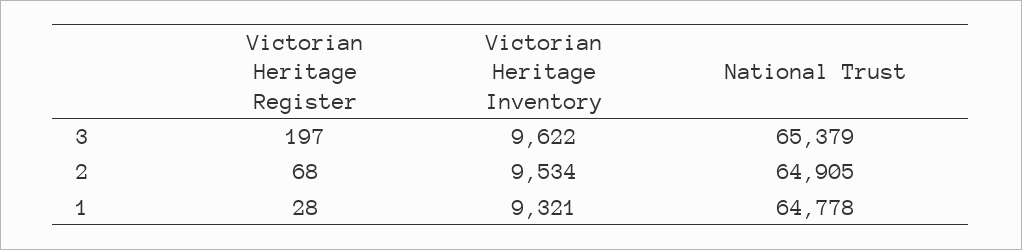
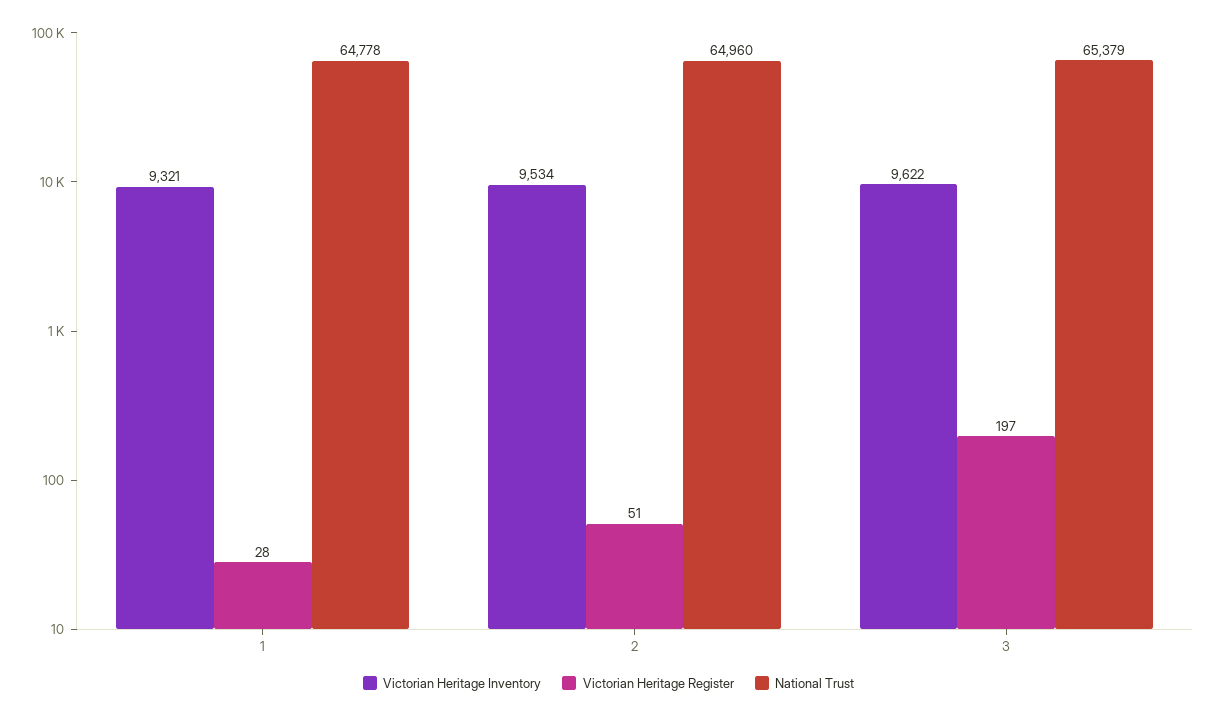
  {
    "Victorian Heritage Register": {
      "3": 197,
-     "2": 68,
+     "2": 51,
      "1": 28
    },
    "Victorian Heritage Inventory": {
      "3": 9622,
      "2": 9534,
      "1": 9321
    },
    "National Trust": {
      "3": 65379,
-     "2": 64905,
+     "2": 64960,
      "1": 64778
    }
  }

